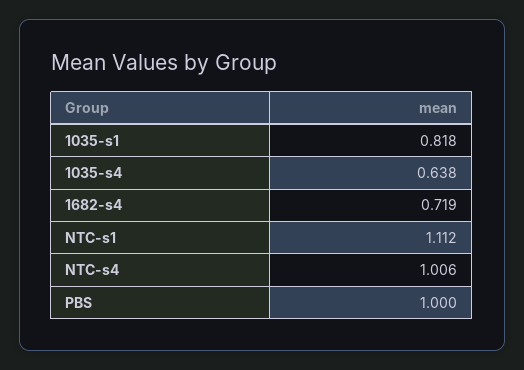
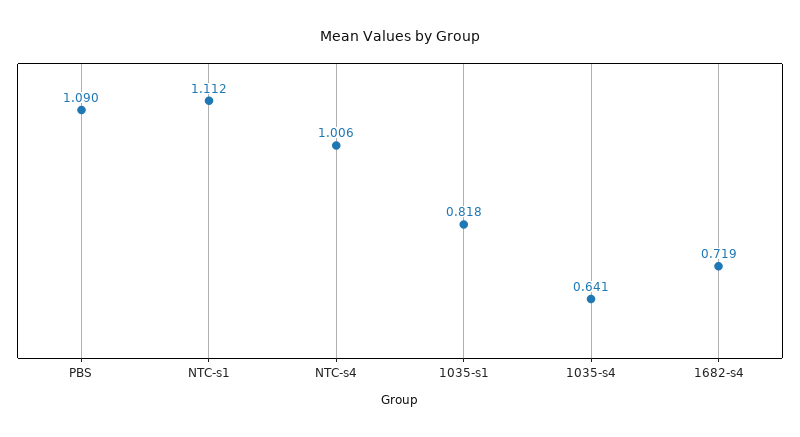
  {
    "1035-s1": 0.818,
-   "1035-s4": 0.638,
+   "1035-s4": 0.641,
    "1682-s4": 0.719,
    "NTC-s1": 1.112,
    "NTC-s4": 1.006,
-   "PBS": 1
+   "PBS": 1.09
  }

